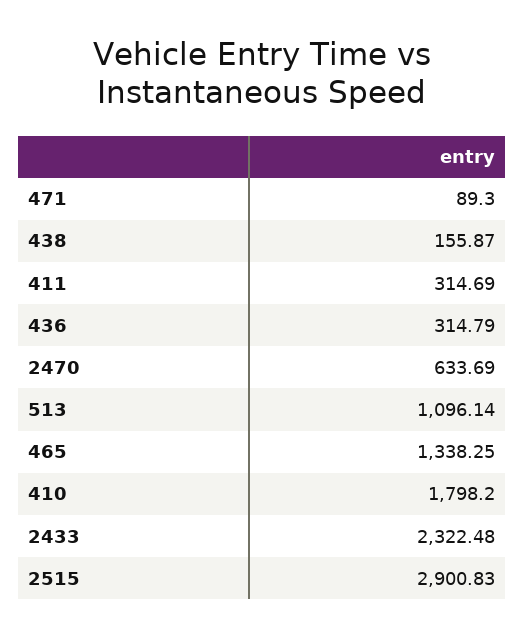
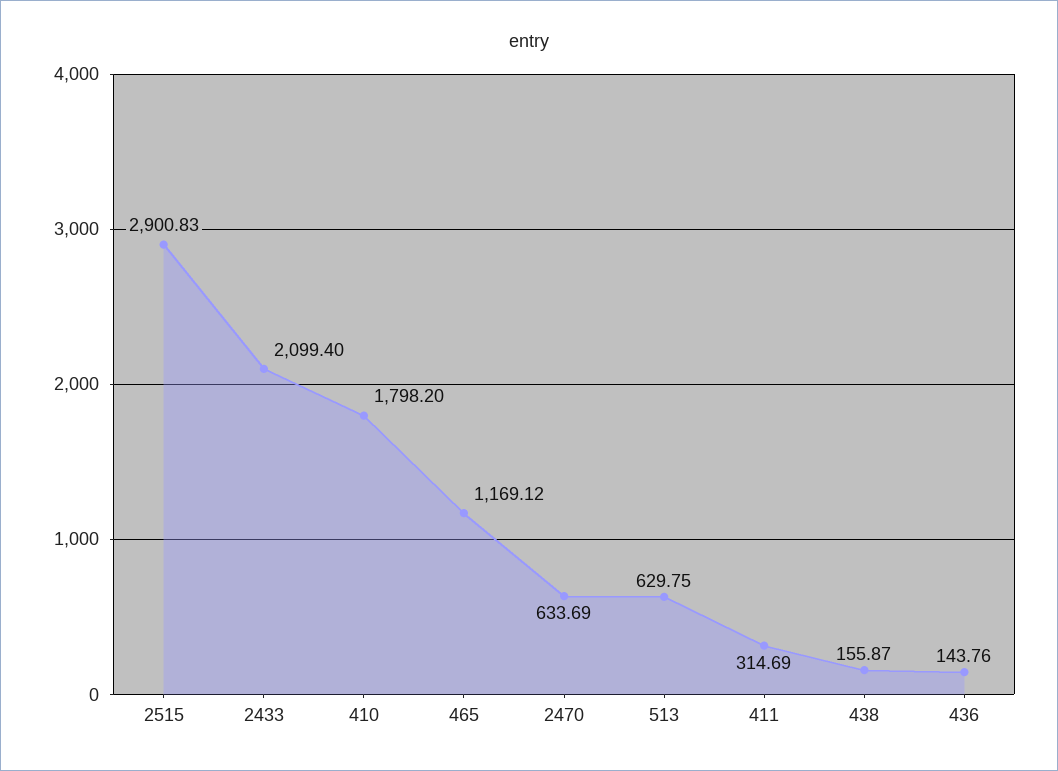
  {
-   "471": 89.3,
    "438": 155.87,
    "411": 314.69,
-   "436": 314.79,
+   "436": 143.76,
    "2470": 633.69,
-   "513": 1096.14,
+   "513": 629.75,
-   "465": 1338.25,
+   "465": 1169.12,
    "410": 1798.2,
-   "2433": 2322.48,
+   "2433": 2099.4,
    "2515": 2900.83
  }

